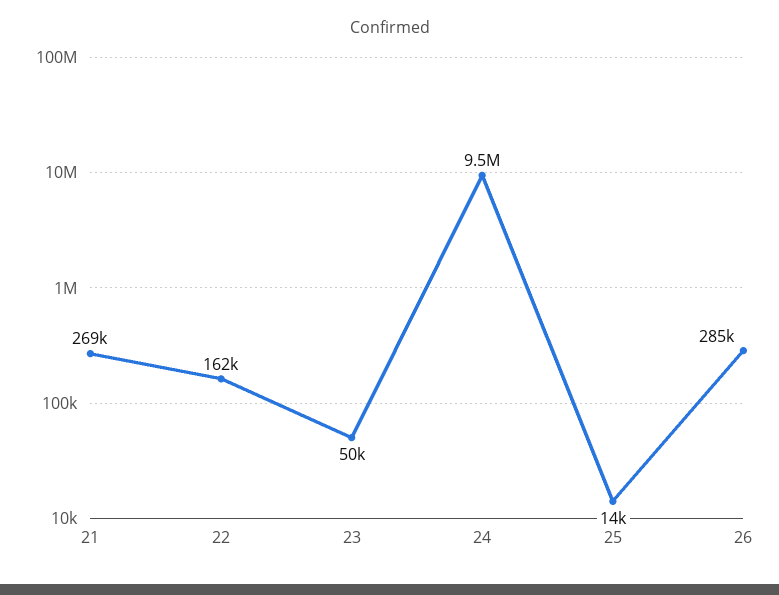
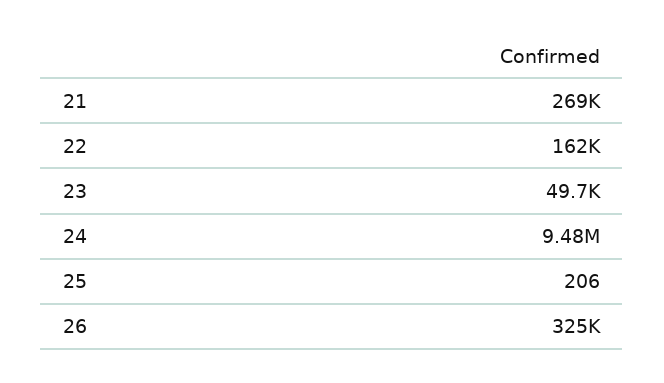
  {
    "21": 269000,
    "22": 162000,
    "23": 49700,
    "24": 9480000,
-   "25": 14000,
+   "25": 206,
-   "26": 285000
+   "26": 325000
  }

